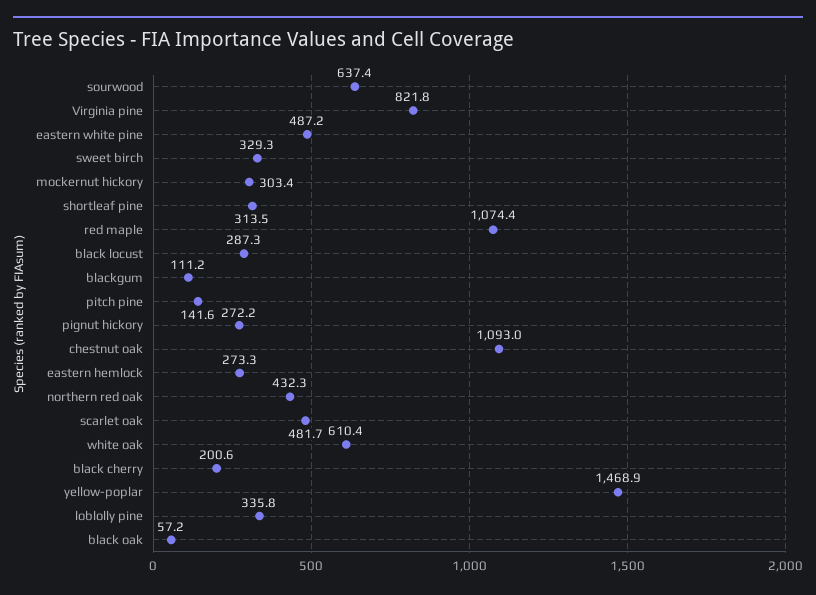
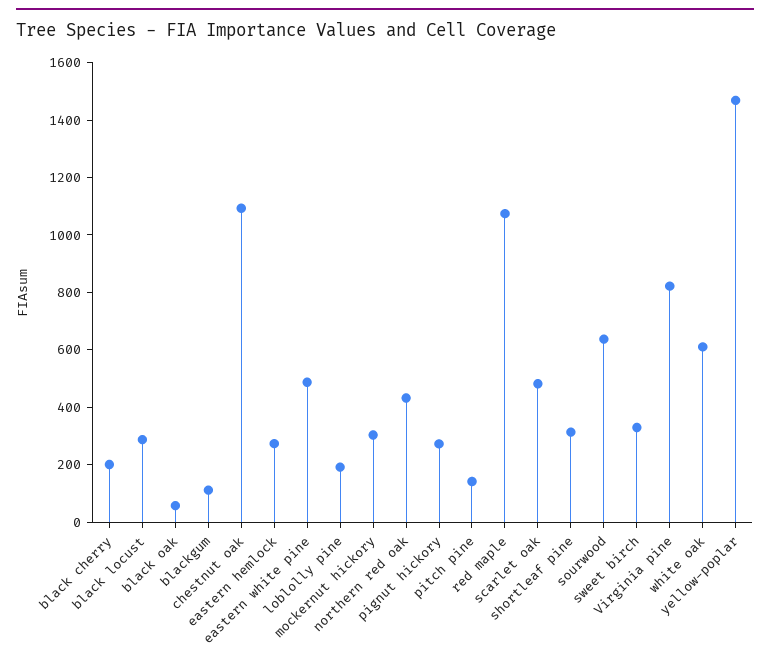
  {
    "sourwood": 637.4,
    "Virginia pine": 821.8,
    "eastern white pine": 487.2,
    "sweet birch": 329.3,
    "mockernut hickory": 303.4,
    "shortleaf pine": 313.5,
    "red maple": 1074.4,
    "black locust": 287.3,
    "blackgum": 111.2,
    "pitch pine": 141.6,
    "pignut hickory": 272.2,
    "chestnut oak": 1093,
    "eastern hemlock": 273.3,
    "northern red oak": 432.3,
    "scarlet oak": 481.7,
    "white oak": 610.4,
    "black cherry": 200.6,
    "yellow-poplar": 1468.9,
-   "loblolly pine": 335.8,
+   "loblolly pine": 200,
    "black oak": 57.2
  }

